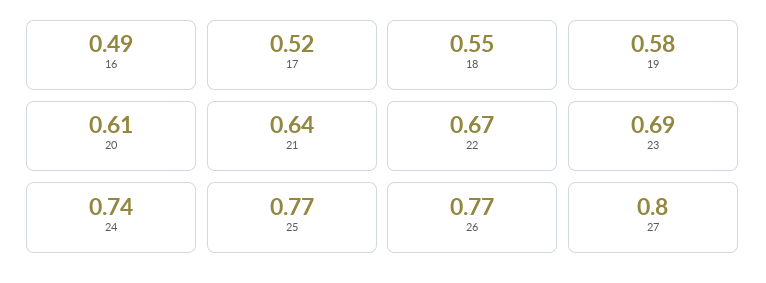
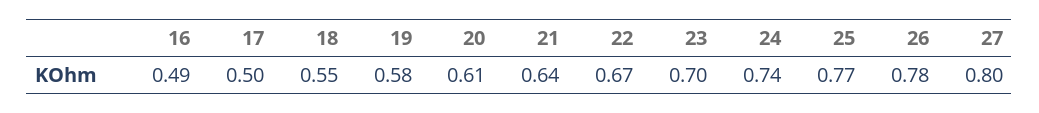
  {
    "16": 0.49,
-   "17": 0.52,
+   "17": 0.5,
    "18": 0.55,
    "19": 0.58,
    "20": 0.61,
    "21": 0.64,
    "22": 0.67,
-   "23": 0.69,
+   "23": 0.7,
    "24": 0.74,
    "25": 0.77,
-   "26": 0.77,
+   "26": 0.78,
    "27": 0.8
  }

